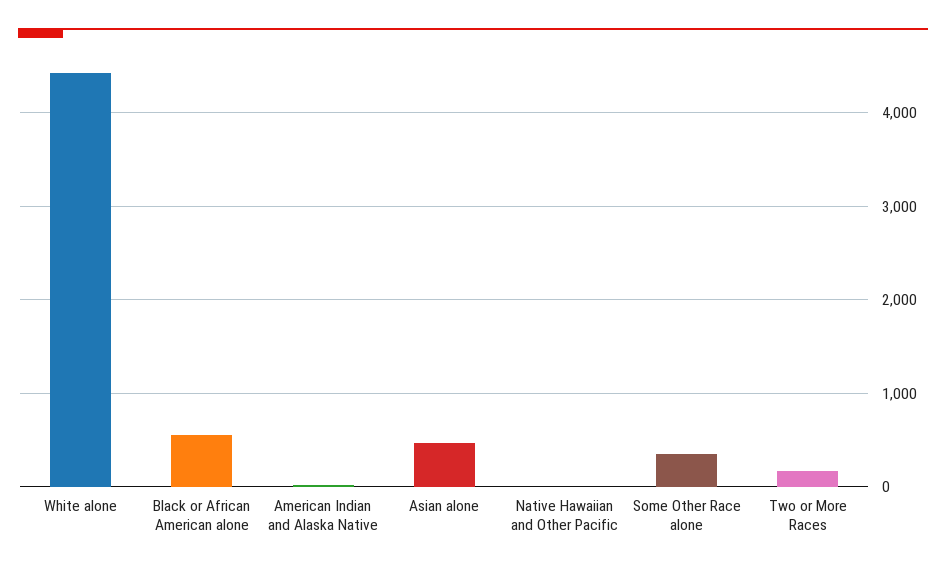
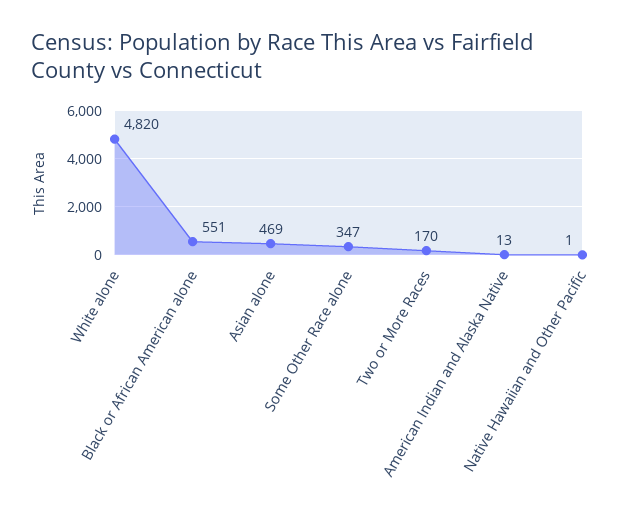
  {
-   "White alone": 4400,
+   "White alone": 4820,
    "Black or African American alone": 551,
    "American Indian and Alaska Native": 13,
    "Asian alone": 469,
    "Native Hawaiian and Other Pacific": 1,
    "Some Other Race alone": 347,
    "Two or More Races": 170
  }

